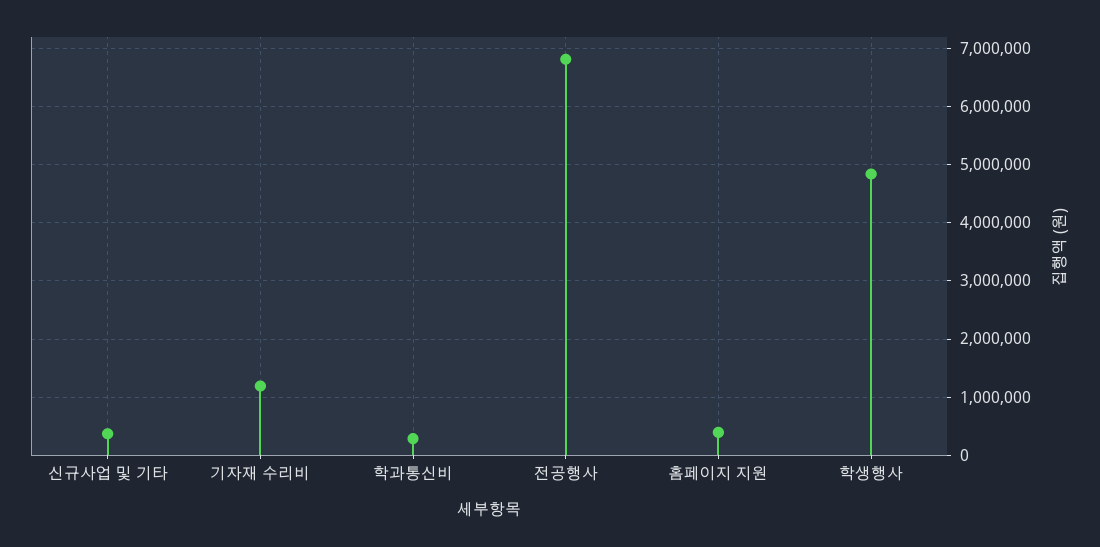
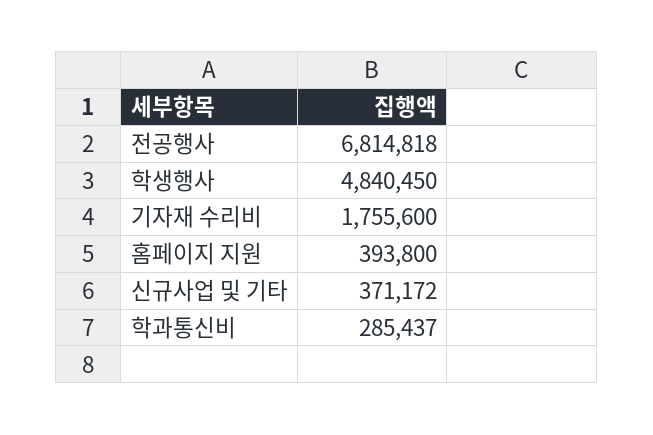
  {
    "신규사업 및 기타": 371172,
-   "기자재 수리비": 1200000,
+   "기자재 수리비": 1755600,
    "학과통신비": 285437,
    "전공행사": 6814818,
    "홈페이지 지원": 393800,
    "학생행사": 4840450
  }

